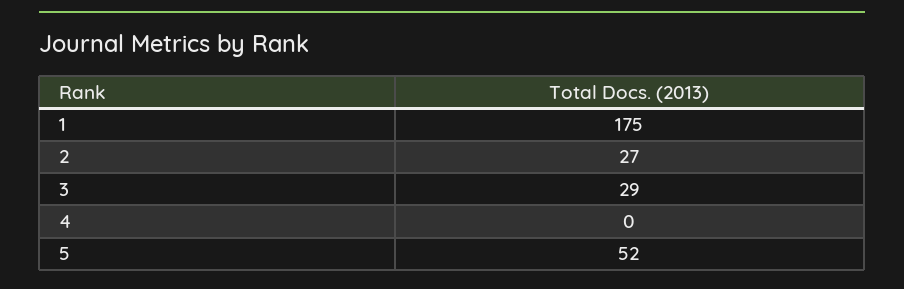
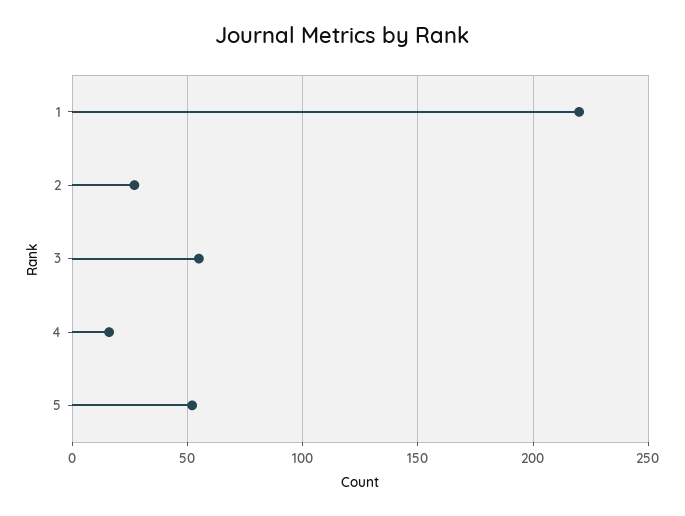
  {
-   "1": 175,
+   "1": 220,
    "2": 27,
-   "3": 29,
+   "3": 55,
-   "4": 0,
+   "4": 15,
    "5": 52
  }

